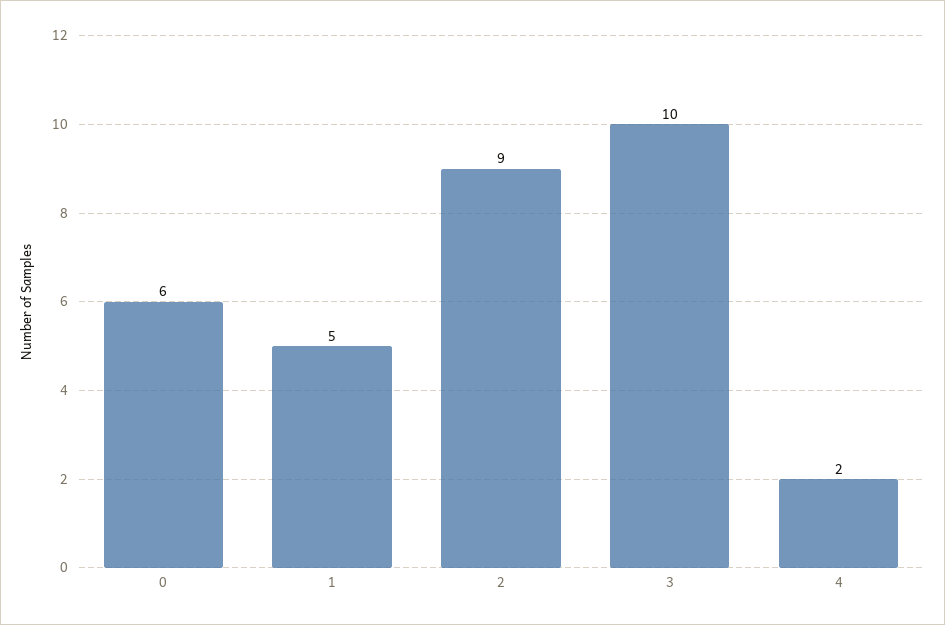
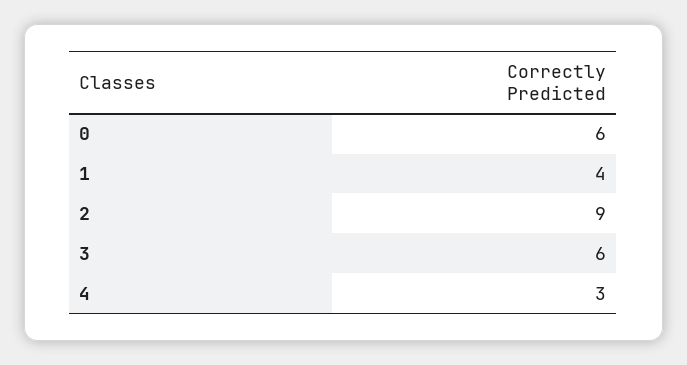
  {
    "0": 6,
-   "1": 5,
+   "1": 4,
    "2": 9,
-   "3": 10,
+   "3": 6,
-   "4": 2
+   "4": 3
  }

